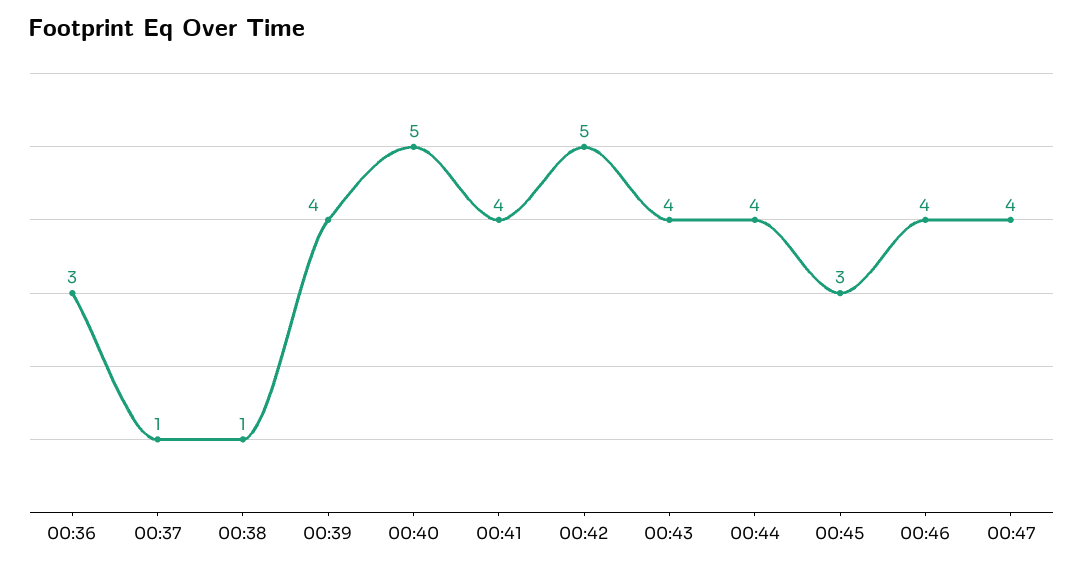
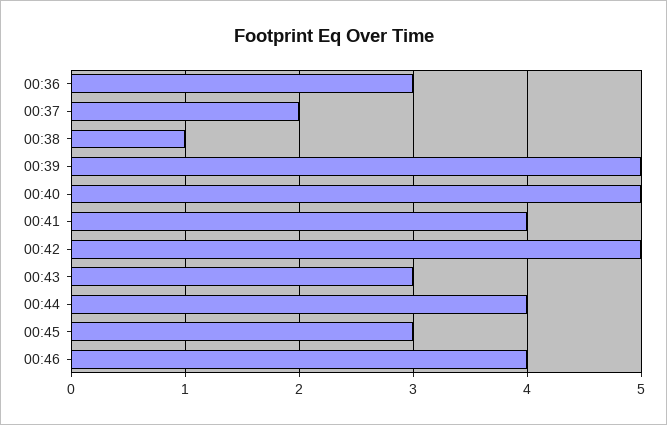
  {
    "00:36": 3,
-   "00:37": 1,
+   "00:37": 2,
    "00:38": 1,
-   "00:39": 4,
+   "00:39": 5,
    "00:40": 5,
    "00:41": 4,
    "00:42": 5,
-   "00:43": 4,
+   "00:43": 3,
    "00:44": 4,
    "00:45": 3,
-   "00:46": 4,
+   "00:46": 4
-   "00:47": 4
  }

